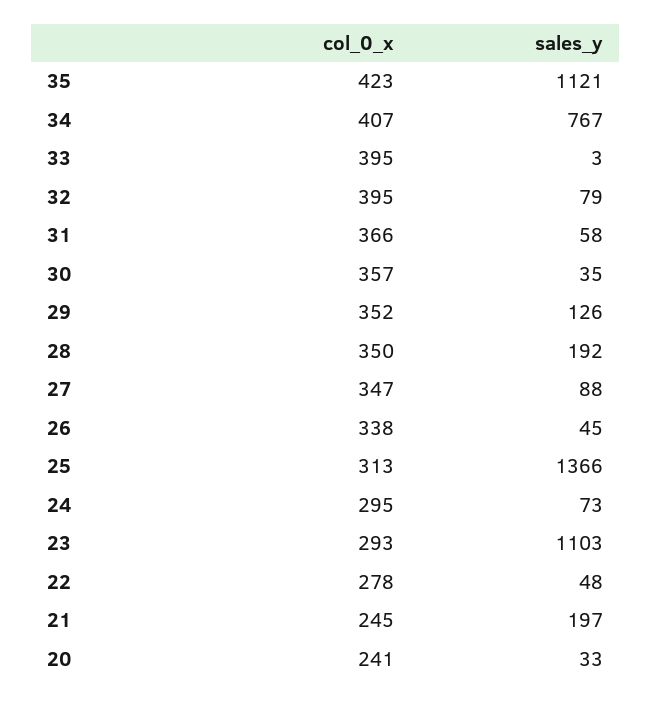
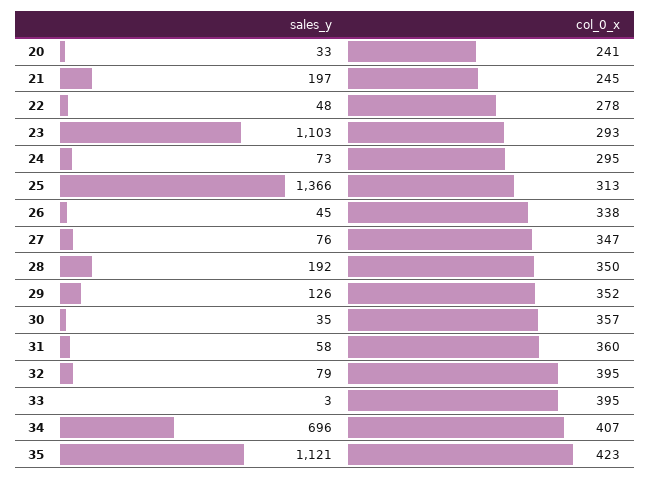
  {
    "col_0_x": {
      "35": 423,
      "34": 407,
      "33": 395,
      "32": 395,
-     "31": 366,
+     "31": 360,
      "30": 357,
      "29": 352,
      "28": 350,
      "27": 347,
      "26": 338,
      "25": 313,
      "24": 295,
      "23": 293,
      "22": 278,
      "21": 245,
      "20": 241
    },
    "sales_y": {
      "35": 1121,
-     "34": 767,
+     "34": 696,
      "33": 3,
      "32": 79,
      "31": 58,
      "30": 35,
      "29": 126,
      "28": 192,
-     "27": 88,
+     "27": 76,
      "26": 45,
      "25": 1366,
      "24": 73,
      "23": 1103,
      "22": 48,
      "21": 197,
      "20": 33
    }
  }

